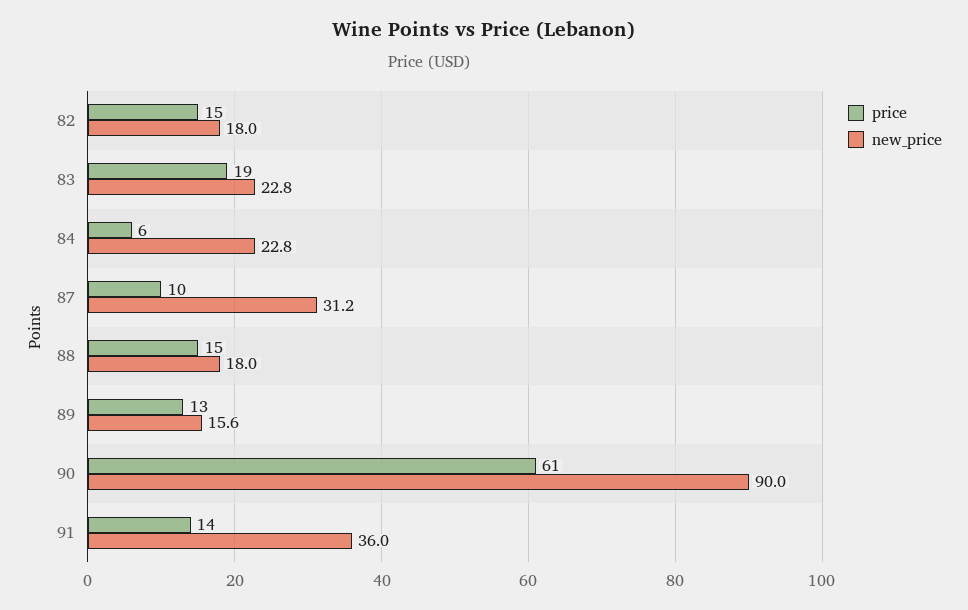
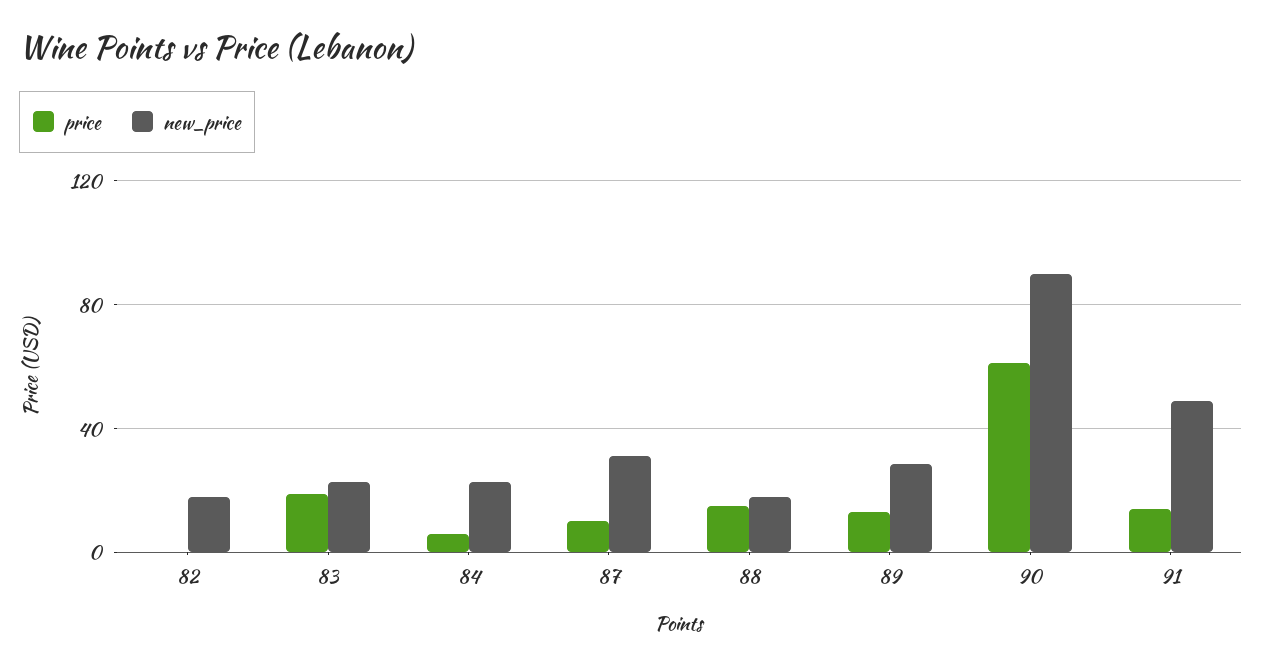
  {
    "price": {
-     "82": 15,
+     "82": 0,
      "83": 19,
      "84": 6,
      "87": 10,
      "88": 15,
      "89": 13,
      "90": 61,
      "91": 14
    },
    "new_price": {
      "82": 18,
      "83": 22.8,
      "84": 22.8,
      "87": 31.2,
      "88": 18,
-     "89": 15.6,
+     "89": 30,
      "90": 90,
-     "91": 36
+     "91": 50
    }
  }

